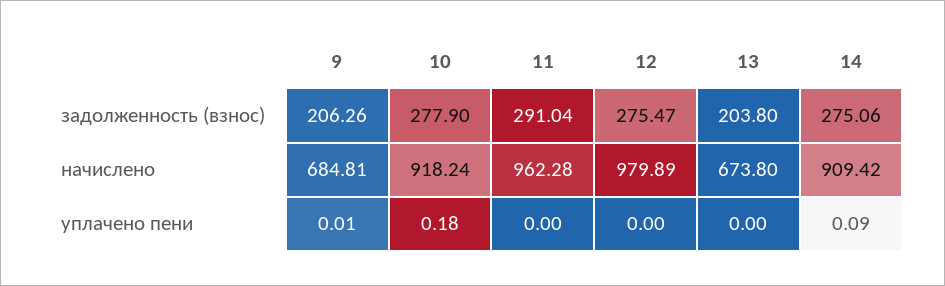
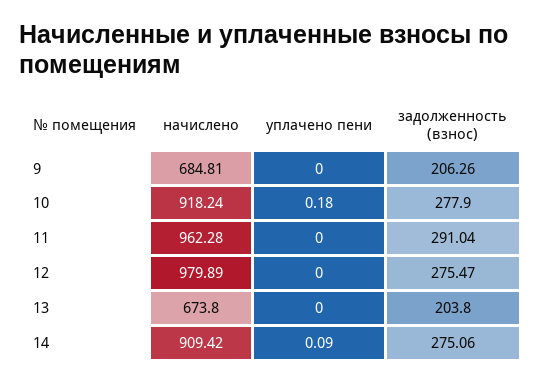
  {
    "9": {
      "задолженность (взнос)": 206.26,
      "начислено": 684.81,
-     "уплачено пени": 0.01
+     "уплачено пени": 0
    },
    "10": {
      "задолженность (взнос)": 277.9,
      "начислено": 918.24,
      "уплачено пени": 0.18
    },
    "11": {
      "задолженность (взнос)": 291.04,
      "начислено": 962.28,
      "уплачено пени": 0
    },
    "12": {
      "задолженность (взнос)": 275.47,
      "начислено": 979.89,
      "уплачено пени": 0
    },
    "13": {
      "задолженность (взнос)": 203.8,
      "начислено": 673.8,
      "уплачено пени": 0
    },
    "14": {
      "задолженность (взнос)": 275.06,
      "начислено": 909.42,
      "уплачено пени": 0.09
    }
  }

